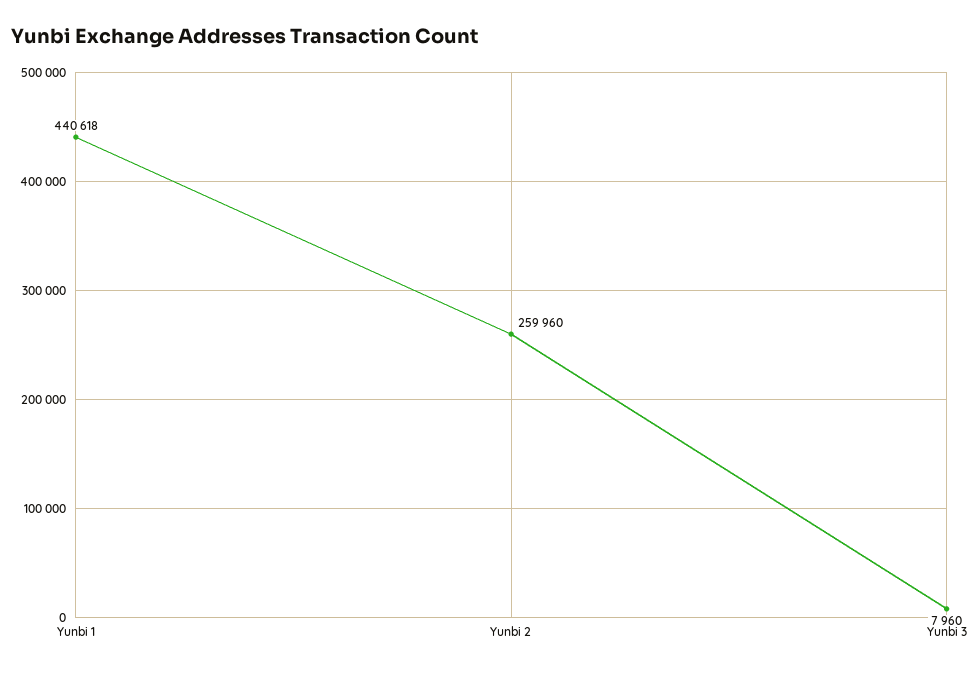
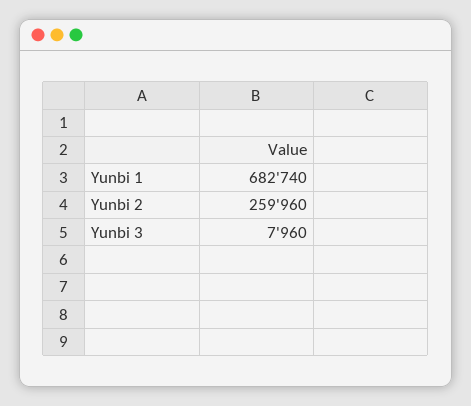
  {
-   "Yunbi 1": 440618,
+   "Yunbi 1": 682740,
    "Yunbi 2": 259960,
    "Yunbi 3": 7960
  }

